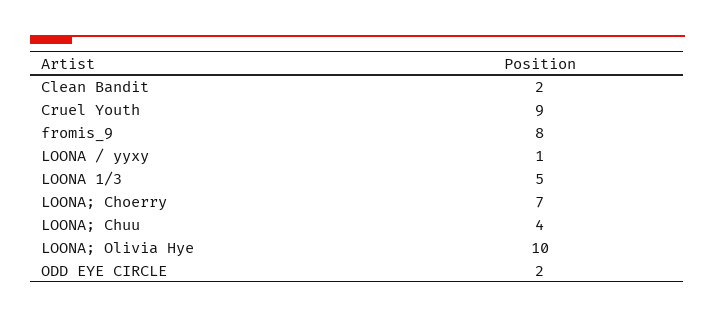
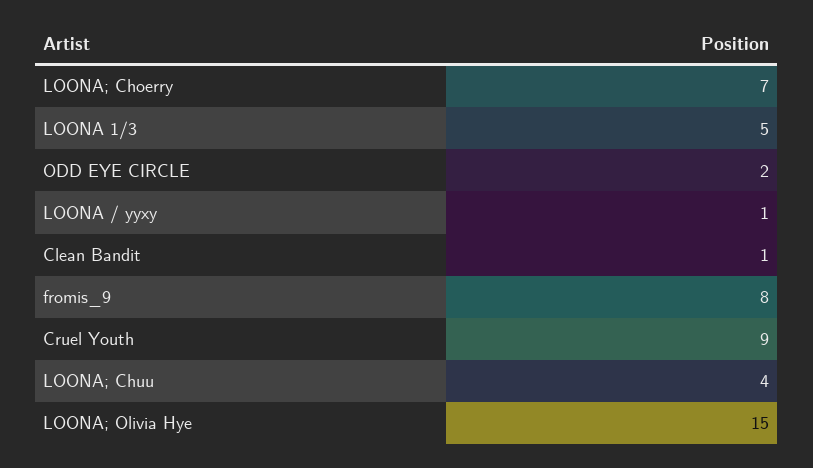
  {
-   "Clean Bandit": 2,
+   "Clean Bandit": 1,
    "Cruel Youth": 9,
    "fromis_9": 8,
    "LOONA / yyxy": 1,
    "LOONA 1/3": 5,
    "LOONA; Choerry": 7,
    "LOONA; Chuu": 4,
-   "LOONA; Olivia Hye": 10,
+   "LOONA; Olivia Hye": 15,
    "ODD EYE CIRCLE": 2
  }

